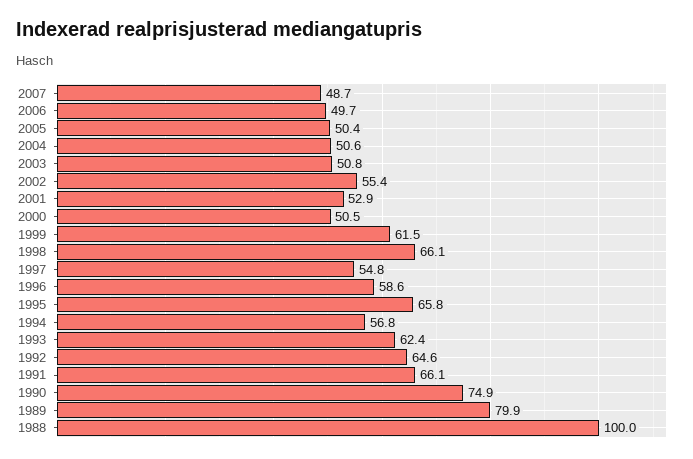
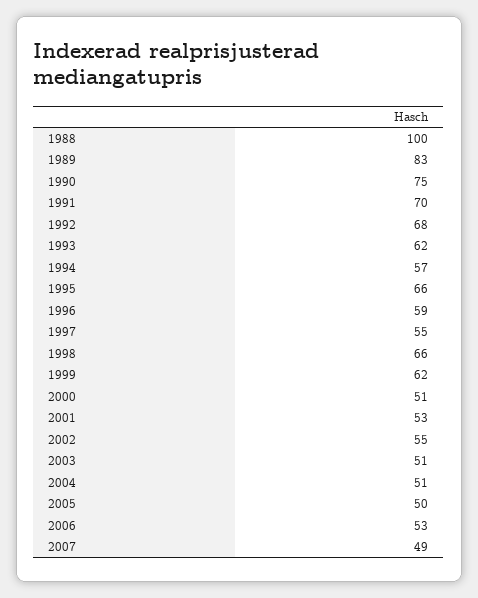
  {
    "2007": 48.7,
-   "2006": 49.7,
+   "2006": 53,
    "2005": 50.4,
    "2004": 50.6,
    "2003": 50.8,
    "2002": 55.4,
    "2001": 52.9,
    "2000": 50.5,
    "1999": 61.5,
    "1998": 66.1,
    "1997": 54.8,
    "1996": 58.6,
    "1995": 65.8,
    "1994": 56.8,
    "1993": 62.4,
-   "1992": 64.6,
+   "1992": 68,
-   "1991": 66.1,
+   "1991": 70,
    "1990": 74.9,
-   "1989": 79.9,
+   "1989": 83,
    "1988": 100
  }

